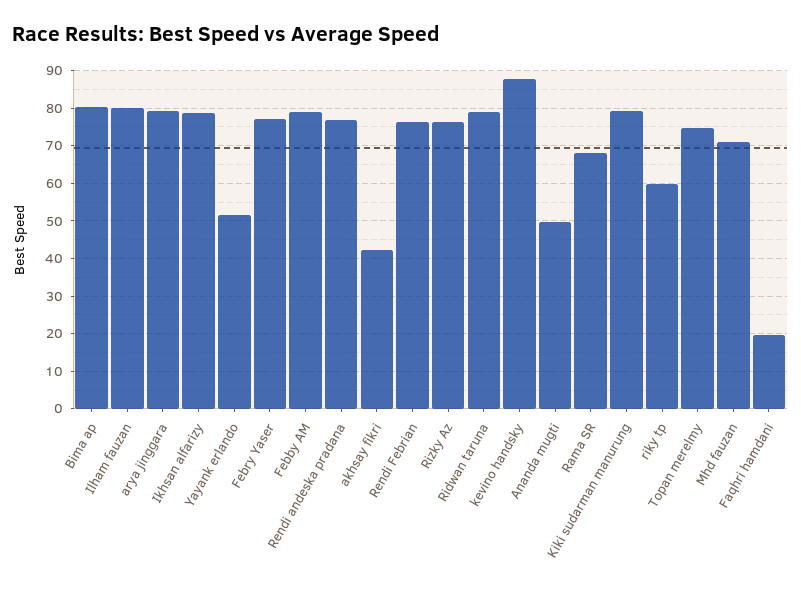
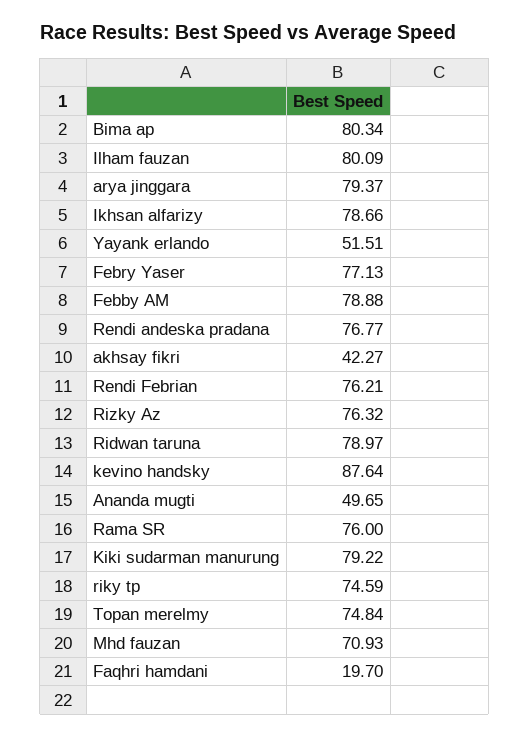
  {
    "Bima ap": 80.34,
    "Ilham fauzan": 80.09,
    "arya jinggara": 79.37,
    "Ikhsan alfarizy": 78.66,
    "Yayank erlando": 51.51,
    "Febry Yaser": 77.13,
    "Febby AM": 78.88,
    "Rendi andeska pradana": 76.77,
    "akhsay fikri": 42.27,
    "Rendi Febrian": 76.21,
    "Rizky Az": 76.32,
    "Ridwan taruna": 78.97,
    "kevino handsky": 87.64,
    "Ananda mugti": 49.65,
-   "Rama SR": 68,
+   "Rama SR": 76,
    "Kiki sudarman manurung": 79.22,
-   "riky tp": 60,
+   "riky tp": 74.59,
    "Topan merelmy": 74.84,
    "Mhd fauzan": 70.93,
    "Faqhri hamdani": 19.7
  }

